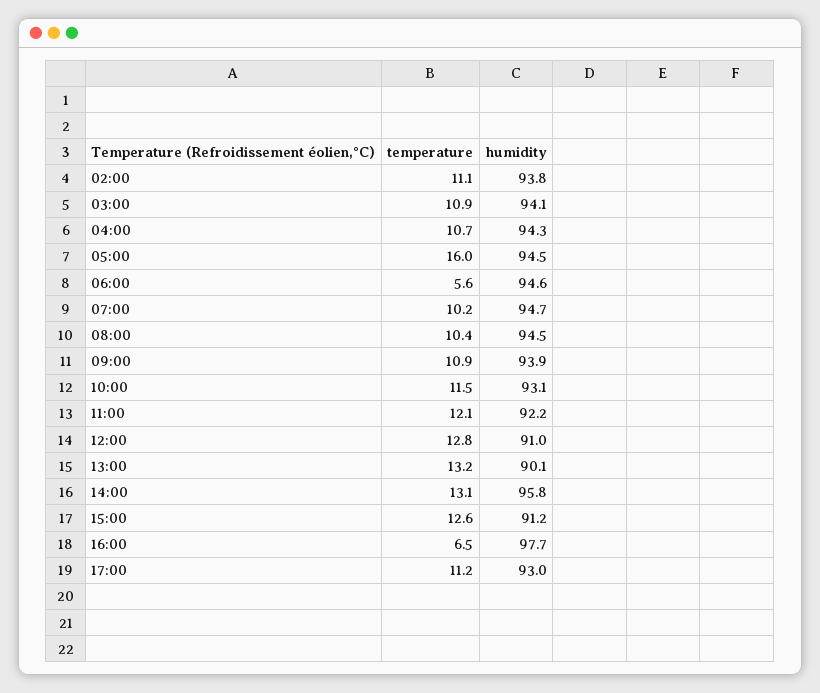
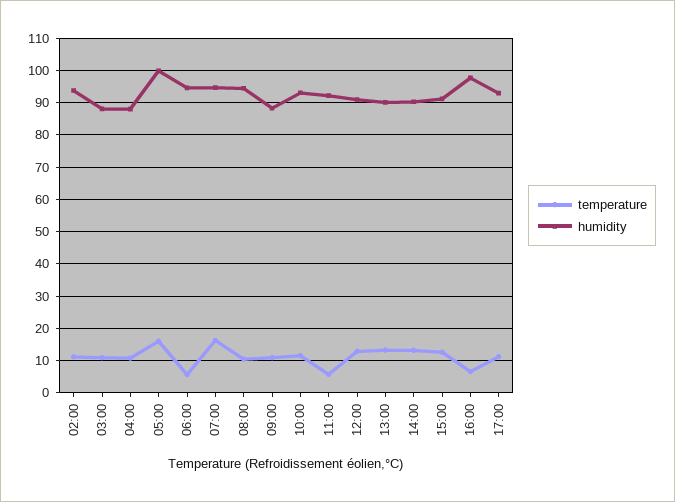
  {
    "temperature": {
      "02:00": 11.1,
      "03:00": 10.9,
      "04:00": 10.7,
      "05:00": 16,
      "06:00": 5.6,
-     "07:00": 10.2,
+     "07:00": 16,
      "08:00": 10.4,
      "09:00": 10.9,
      "10:00": 11.5,
-     "11:00": 12.1,
+     "11:00": 6,
      "12:00": 12.8,
      "13:00": 13.2,
      "14:00": 13.1,
      "15:00": 12.6,
      "16:00": 6.5,
      "17:00": 11.2
    },
    "humidity": {
      "02:00": 93.8,
-     "03:00": 94.1,
+     "03:00": 88,
-     "04:00": 94.3,
+     "04:00": 88,
-     "05:00": 94.5,
+     "05:00": 100,
      "06:00": 94.6,
      "07:00": 94.7,
      "08:00": 94.5,
-     "09:00": 93.9,
+     "09:00": 88,
      "10:00": 93.1,
      "11:00": 92.2,
      "12:00": 91,
      "13:00": 90.1,
-     "14:00": 95.8,
+     "14:00": 90,
      "15:00": 91.2,
      "16:00": 97.7,
      "17:00": 93
    }
  }

